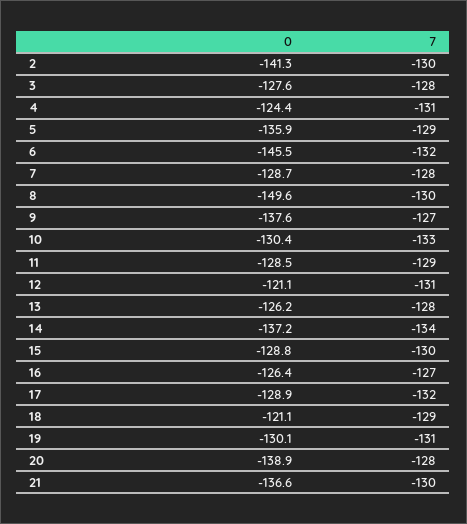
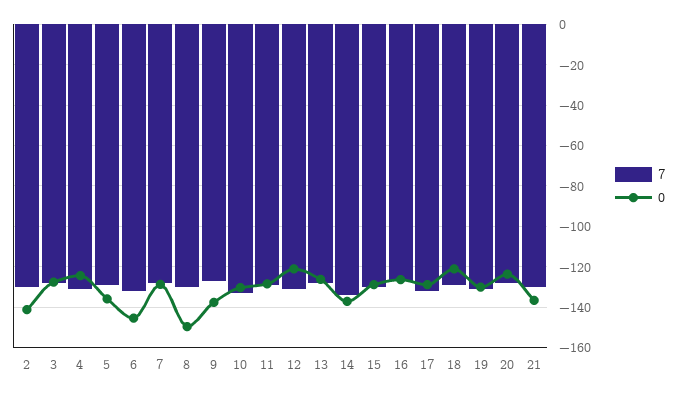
  {
    "0": {
      "2": -141.3,
      "3": -127.6,
      "4": -124.4,
      "5": -135.9,
      "6": -145.5,
      "7": -128.7,
      "8": -149.6,
      "9": -137.6,
      "10": -130.4,
      "11": -128.5,
      "12": -121.1,
      "13": -126.2,
      "14": -137.2,
      "15": -128.8,
      "16": -126.4,
      "17": -128.9,
      "18": -121.1,
      "19": -130.1,
-     "20": -138.9,
+     "20": -125,
      "21": -136.6
    },
    "7": {
      "2": -130,
      "3": -128,
      "4": -131,
      "5": -129,
      "6": -132,
      "7": -128,
      "8": -130,
      "9": -127,
      "10": -133,
      "11": -129,
      "12": -131,
      "13": -128,
      "14": -134,
      "15": -130,
      "16": -127,
      "17": -132,
      "18": -129,
      "19": -131,
      "20": -128,
      "21": -130
    }
  }

